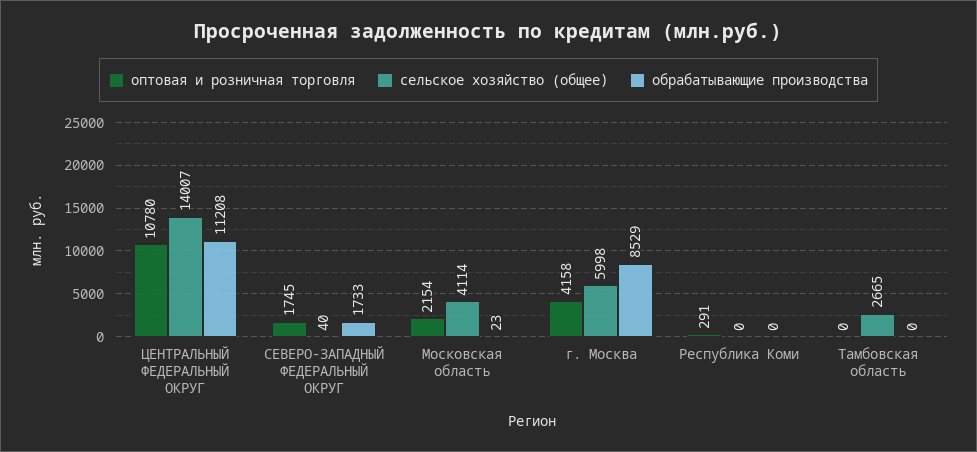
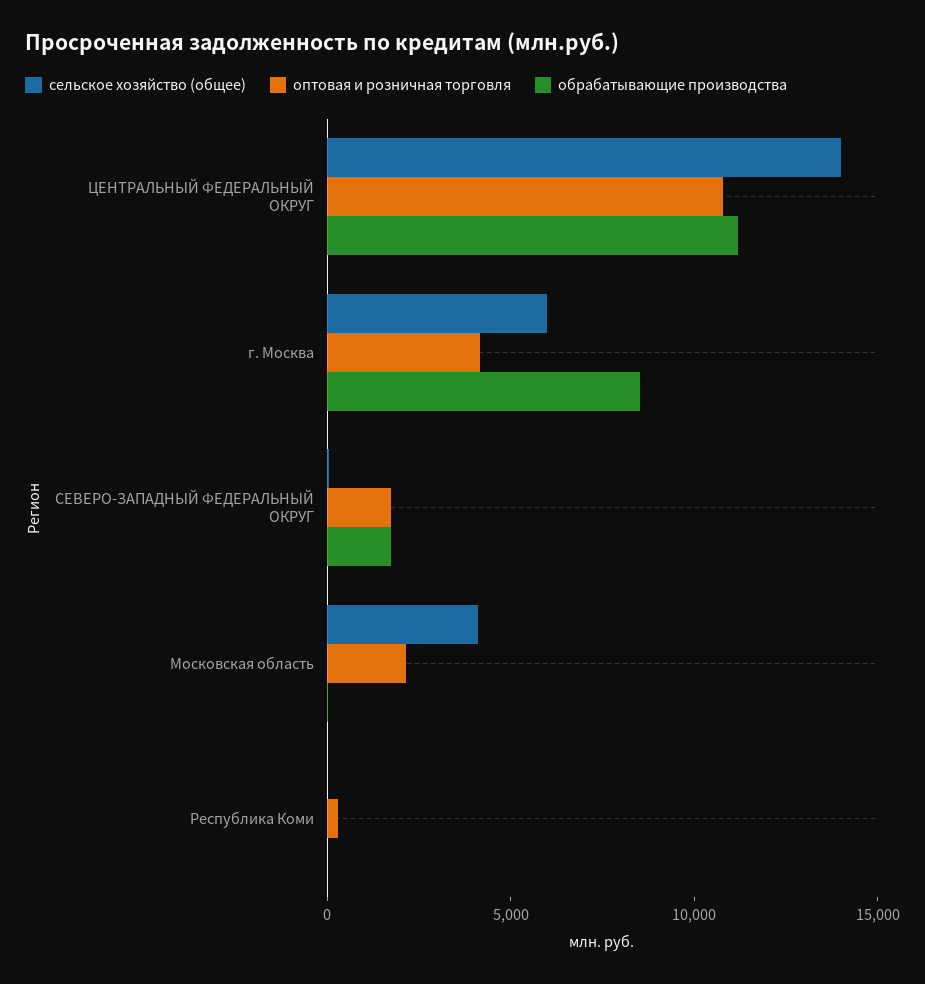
  {
    "оптовая и розничная торговля": {
      "ЦЕНТРАЛЬНЫЙ ФЕДЕРАЛЬНЫЙ ОКРУГ": 10780,
      "СЕВЕРО-ЗАПАДНЫЙ ФЕДЕРАЛЬНЫЙ ОКРУГ": 1745,
      "Московская область": 2154,
      "г. Москва": 4158,
-     "Республика Коми": 291,
+     "Республика Коми": 291
-     "Тамбовская область": 0
    },
    "сельское хозяйство (общее)": {
      "ЦЕНТРАЛЬНЫЙ ФЕДЕРАЛЬНЫЙ ОКРУГ": 14007,
      "СЕВЕРО-ЗАПАДНЫЙ ФЕДЕРАЛЬНЫЙ ОКРУГ": 40,
      "Московская область": 4114,
      "г. Москва": 5998,
-     "Республика Коми": 0,
+     "Республика Коми": 0
-     "Тамбовская область": 2665
    },
    "обрабатывающие производства": {
      "ЦЕНТРАЛЬНЫЙ ФЕДЕРАЛЬНЫЙ ОКРУГ": 11208,
      "СЕВЕРО-ЗАПАДНЫЙ ФЕДЕРАЛЬНЫЙ ОКРУГ": 1733,
      "Московская область": 23,
      "г. Москва": 8529,
-     "Республика Коми": 0,
+     "Республика Коми": 0
-     "Тамбовская область": 0
    }
  }

